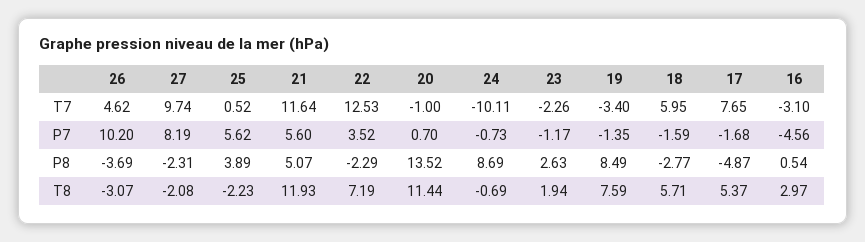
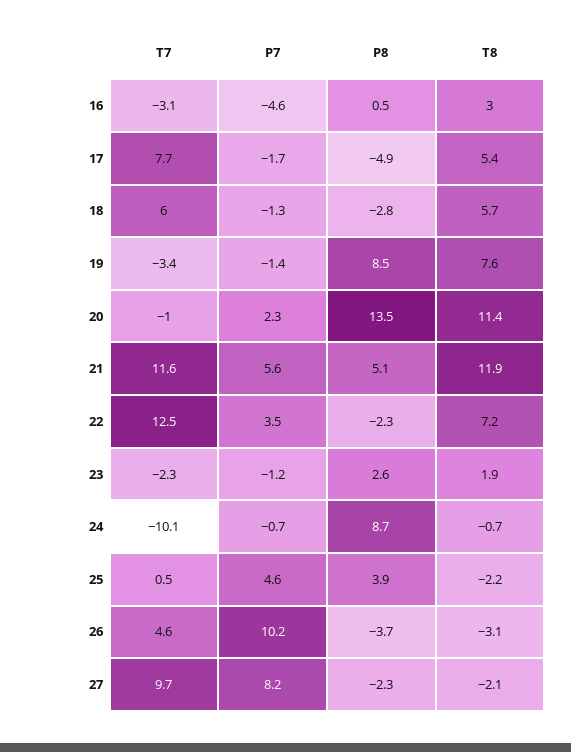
  {
    "26": {
      "T7": 4.62,
      "P7": 10.2,
      "P8": -3.69,
      "T8": -3.07
    },
    "27": {
      "T7": 9.74,
      "P7": 8.19,
      "P8": -2.31,
      "T8": -2.08
    },
    "25": {
      "T7": 0.52,
-     "P7": 5.62,
+     "P7": 4.6,
      "P8": 3.89,
      "T8": -2.23
    },
    "21": {
      "T7": 11.64,
      "P7": 5.6,
      "P8": 5.07,
      "T8": 11.93
    },
    "22": {
      "T7": 12.53,
      "P7": 3.52,
      "P8": -2.29,
      "T8": 7.19
    },
    "20": {
      "T7": -1,
-     "P7": 0.7,
+     "P7": 2.3,
      "P8": 13.52,
      "T8": 11.44
    },
    "24": {
      "T7": -10.11,
      "P7": -0.73,
      "P8": 8.69,
      "T8": -0.69
    },
    "23": {
      "T7": -2.26,
      "P7": -1.17,
      "P8": 2.63,
      "T8": 1.94
    },
    "19": {
      "T7": -3.4,
      "P7": -1.35,
      "P8": 8.49,
      "T8": 7.59
    },
    "18": {
      "T7": 5.95,
-     "P7": -1.59,
+     "P7": -1.3,
      "P8": -2.77,
      "T8": 5.71
    },
    "17": {
      "T7": 7.65,
      "P7": -1.68,
      "P8": -4.87,
      "T8": 5.37
    },
    "16": {
      "T7": -3.1,
      "P7": -4.56,
      "P8": 0.54,
      "T8": 2.97
    }
  }

